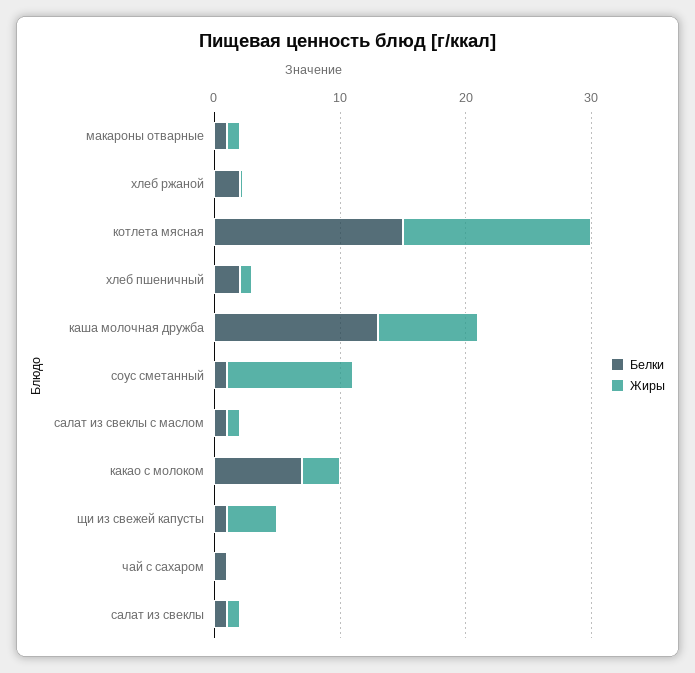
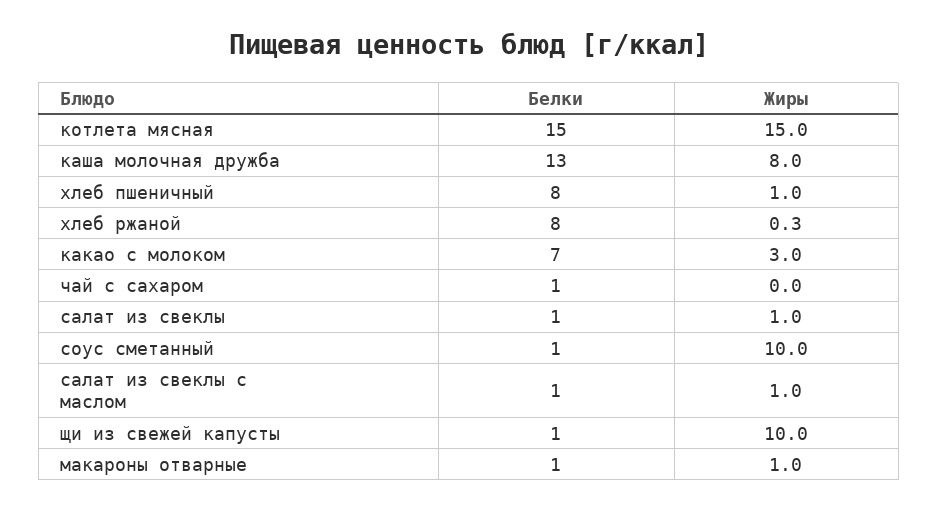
  {
    "Белки": {
      "макароны отварные": 1,
-     "хлеб ржаной": 2,
+     "хлеб ржаной": 8,
      "котлета мясная": 15,
-     "хлеб пшеничный": 2,
+     "хлеб пшеничный": 8,
      "каша молочная дружба": 13,
      "соус сметанный": 1,
      "салат из свеклы с маслом": 1,
      "какао с молоком": 7,
      "щи из свежей капусты": 1,
      "чай с сахаром": 1,
      "салат из свеклы": 1
    },
    "Жиры": {
      "макароны отварные": 1,
      "хлеб ржаной": 0.3,
      "котлета мясная": 15,
      "хлеб пшеничный": 1,
      "каша молочная дружба": 8,
      "соус сметанный": 10,
      "салат из свеклы с маслом": 1,
      "какао с молоком": 3,
-     "щи из свежей капусты": 4,
+     "щи из свежей капусты": 10,
      "чай с сахаром": 0,
      "салат из свеклы": 1
    }
  }

